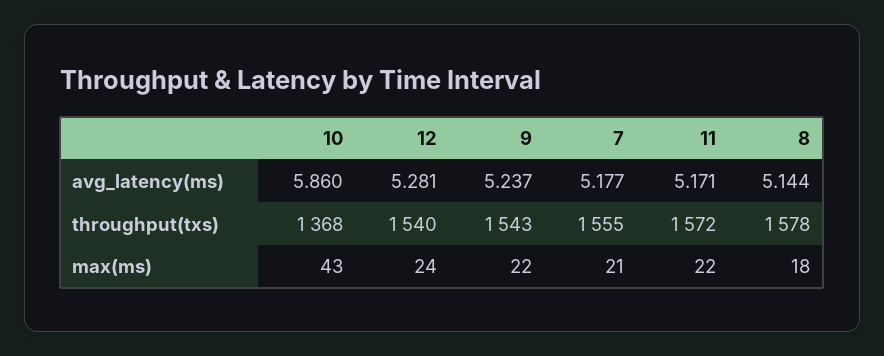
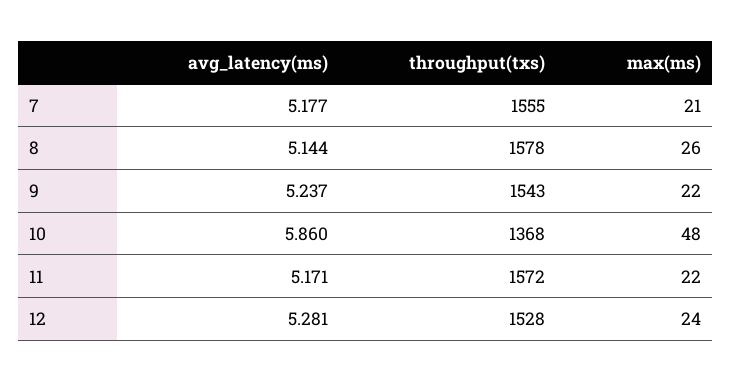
  {
    "10": {
      "avg_latency(ms)": 5.86,
      "throughput(txs)": 1368,
-     "max(ms)": 43
+     "max(ms)": 48
    },
    "12": {
      "avg_latency(ms)": 5.281,
-     "throughput(txs)": 1540,
+     "throughput(txs)": 1528,
      "max(ms)": 24
    },
    "9": {
      "avg_latency(ms)": 5.237,
      "throughput(txs)": 1543,
      "max(ms)": 22
    },
    "7": {
      "avg_latency(ms)": 5.177,
      "throughput(txs)": 1555,
      "max(ms)": 21
    },
    "11": {
      "avg_latency(ms)": 5.171,
      "throughput(txs)": 1572,
      "max(ms)": 22
    },
    "8": {
      "avg_latency(ms)": 5.144,
      "throughput(txs)": 1578,
-     "max(ms)": 18
+     "max(ms)": 26
    }
  }

